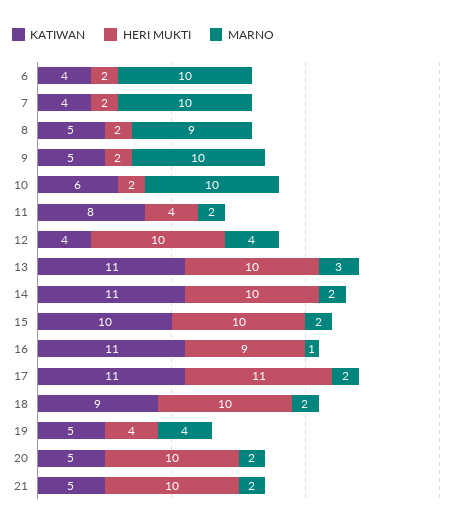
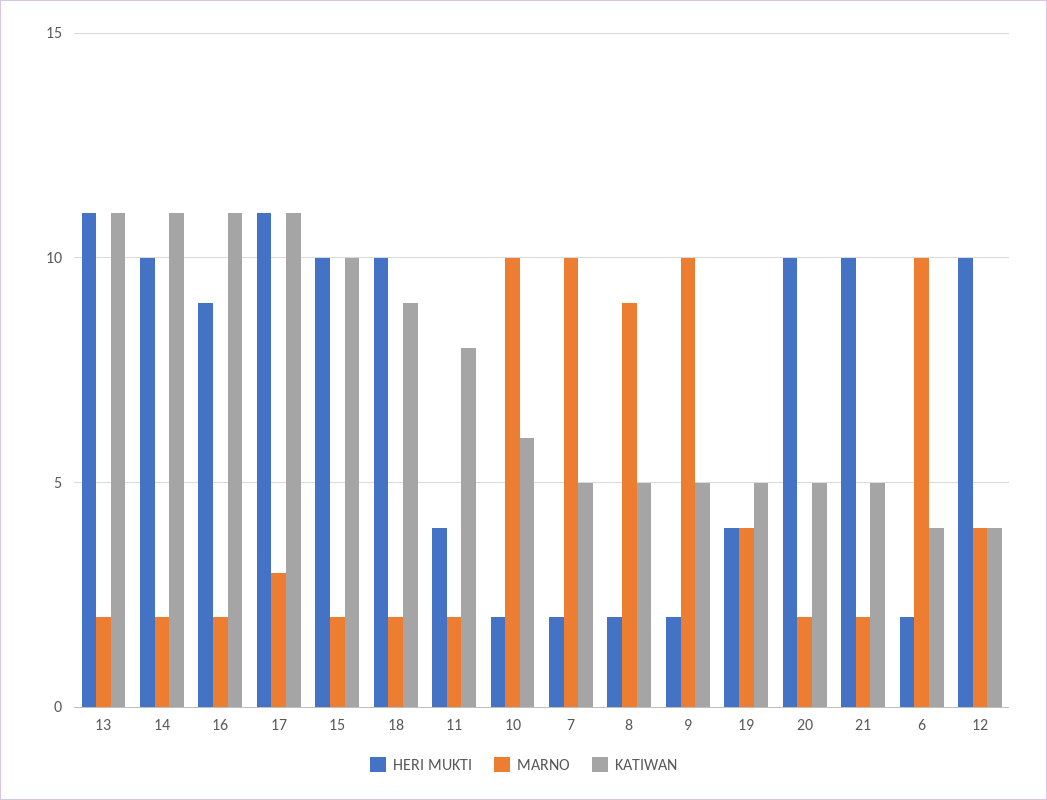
  {
    "KATIWAN": {
      "6": 4,
-     "7": 4,
+     "7": 5,
      "8": 5,
      "9": 5,
      "10": 6,
      "11": 8,
      "12": 4,
      "13": 11,
      "14": 11,
      "15": 10,
      "16": 11,
      "17": 11,
      "18": 9,
      "19": 5,
      "20": 5,
      "21": 5
    },
    "HERI MUKTI": {
      "6": 2,
      "7": 2,
      "8": 2,
      "9": 2,
      "10": 2,
      "11": 4,
      "12": 10,
-     "13": 10,
+     "13": 11,
      "14": 10,
      "15": 10,
      "16": 9,
      "17": 11,
      "18": 10,
      "19": 4,
      "20": 10,
      "21": 10
    },
    "MARNO": {
      "6": 10,
      "7": 10,
      "8": 9,
      "9": 10,
      "10": 10,
      "11": 2,
      "12": 4,
-     "13": 3,
+     "13": 2,
      "14": 2,
      "15": 2,
-     "16": 1,
+     "16": 2,
-     "17": 2,
+     "17": 3,
      "18": 2,
      "19": 4,
      "20": 2,
      "21": 2
    }
  }

